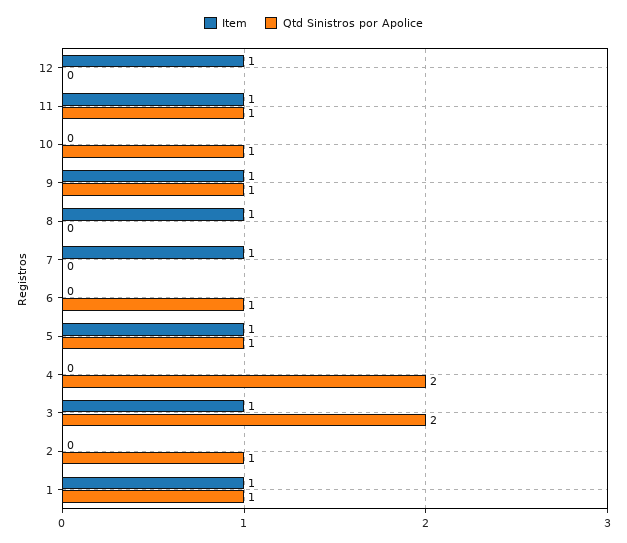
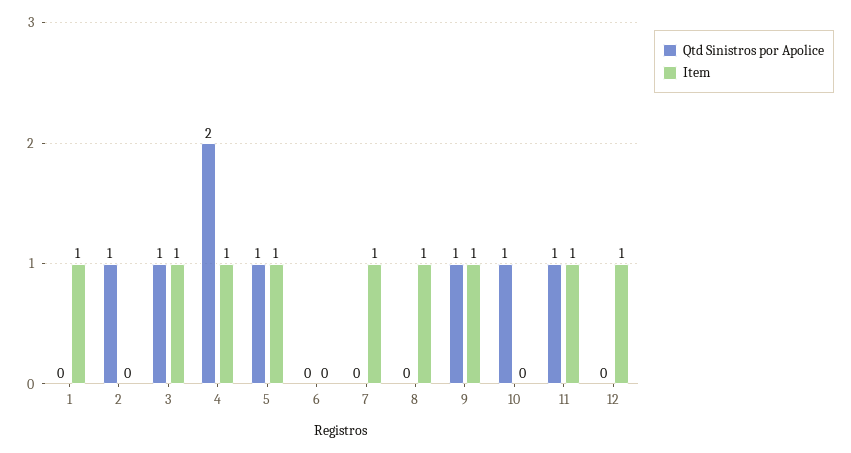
  {
    "Item": {
      "12": 1,
      "11": 1,
      "10": 0,
      "9": 1,
      "8": 1,
      "7": 1,
      "6": 0,
      "5": 1,
-     "4": 0,
+     "4": 1,
      "3": 1,
      "2": 0,
      "1": 1
    },
    "Qtd Sinistros por Apolice": {
      "12": 0,
      "11": 1,
      "10": 1,
      "9": 1,
      "8": 0,
      "7": 0,
-     "6": 1,
+     "6": 0,
      "5": 1,
      "4": 2,
-     "3": 2,
+     "3": 1,
      "2": 1,
-     "1": 1
+     "1": 0
    }
  }

